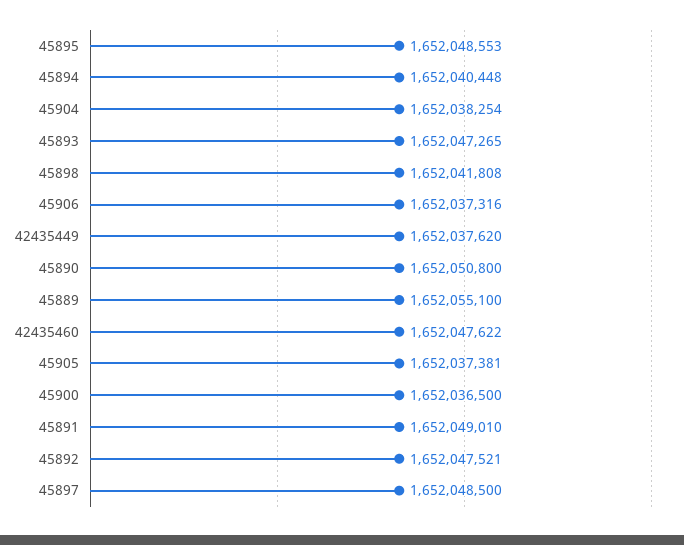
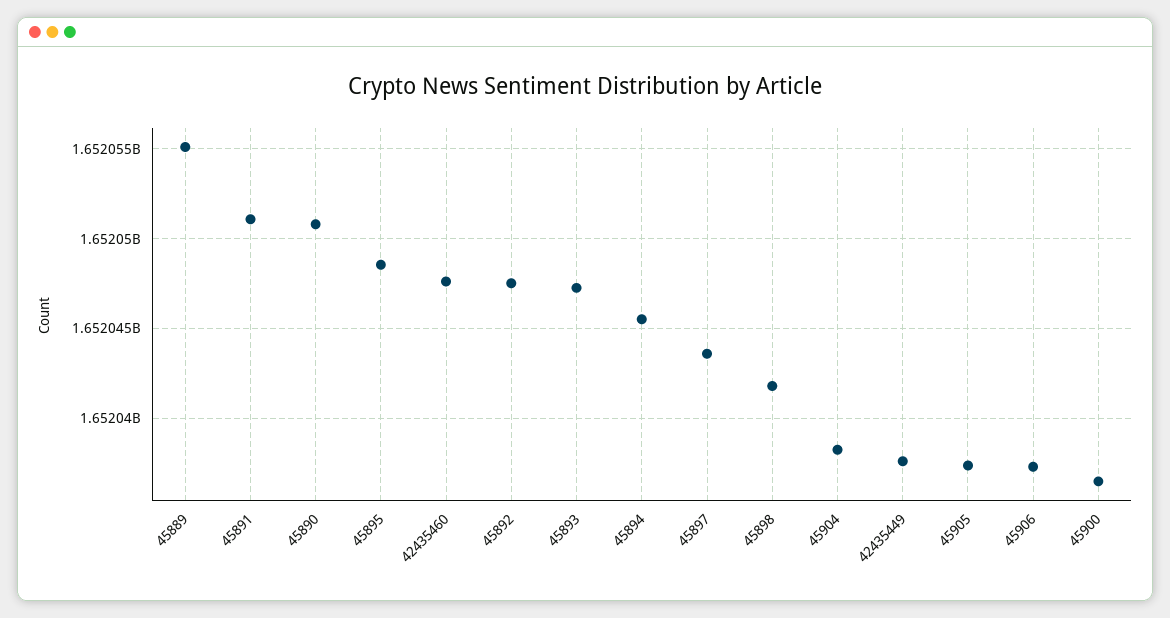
  {
    "45895": 1652048553,
-   "45894": 1652040448,
+   "45894": 1652045500,
    "45904": 1652038254,
    "45893": 1652047265,
    "45898": 1652041808,
    "45906": 1652037316,
    "42435449": 1652037620,
    "45890": 1652050800,
    "45889": 1652055100,
    "42435460": 1652047622,
    "45905": 1652037381,
    "45900": 1652036500,
-   "45891": 1652049010,
+   "45891": 1652051000,
    "45892": 1652047521,
-   "45897": 1652048500
+   "45897": 1652043500
  }

